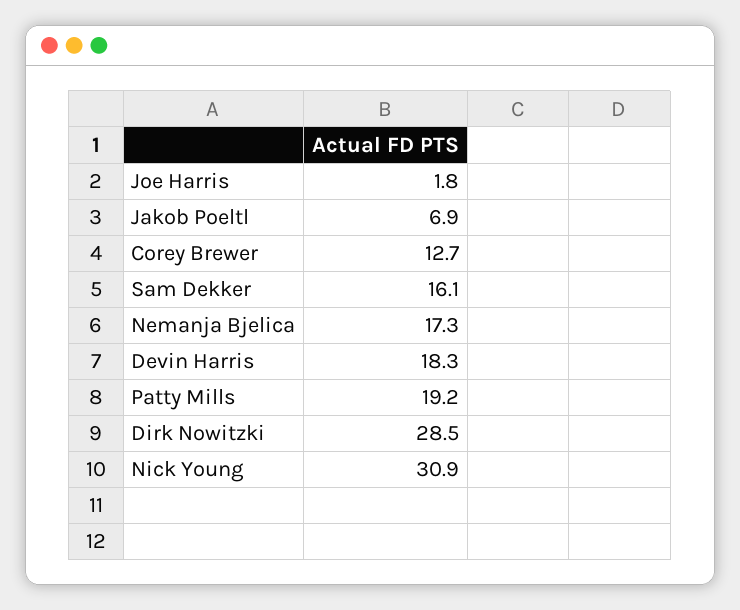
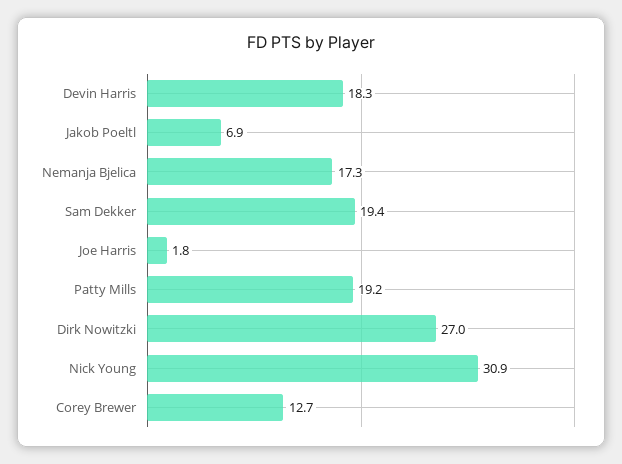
  {
    "Joe Harris": 1.8,
    "Jakob Poeltl": 6.9,
    "Corey Brewer": 12.7,
-   "Sam Dekker": 16.1,
+   "Sam Dekker": 19.4,
    "Nemanja Bjelica": 17.3,
    "Devin Harris": 18.3,
    "Patty Mills": 19.2,
-   "Dirk Nowitzki": 28.5,
+   "Dirk Nowitzki": 27,
    "Nick Young": 30.9
  }

